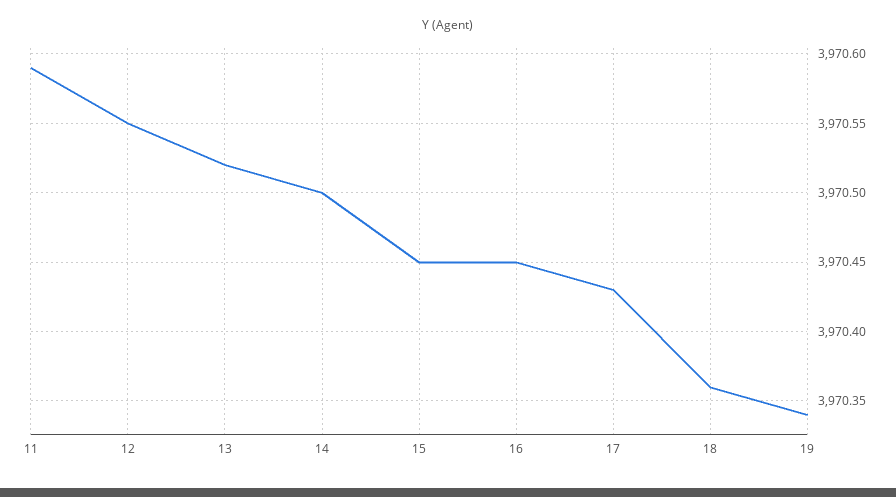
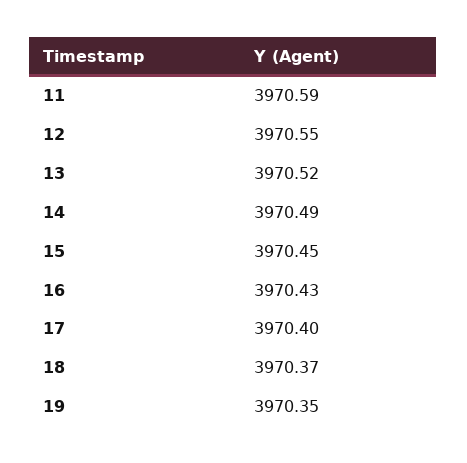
  {
    "11": 3970.59,
    "12": 3970.55,
    "13": 3970.52,
-   "14": 3970.5,
+   "14": 3970.49,
    "15": 3970.45,
-   "16": 3970.45,
+   "16": 3970.43,
-   "17": 3970.43,
+   "17": 3970.4,
-   "18": 3970.36,
+   "18": 3970.37,
-   "19": 3970.34
+   "19": 3970.35
  }

